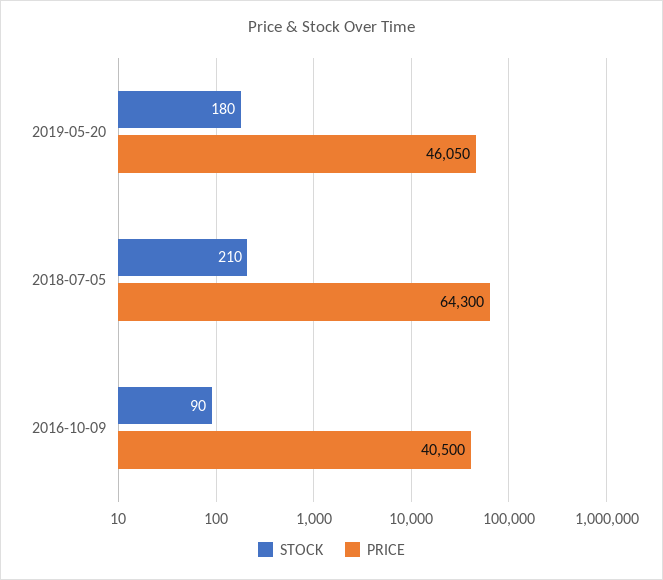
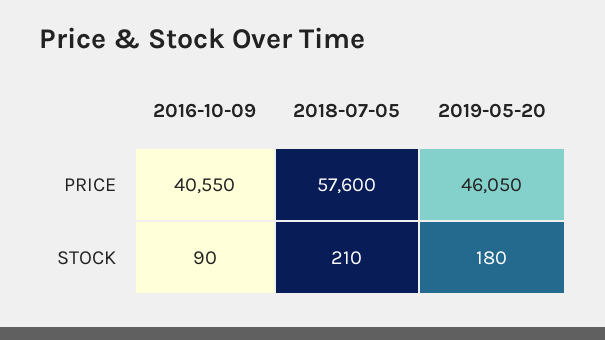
  {
    "STOCK": {
      "2019-05-20": 180,
      "2018-07-05": 210,
      "2016-10-09": 90
    },
    "PRICE": {
      "2019-05-20": 46050,
-     "2018-07-05": 64300,
+     "2018-07-05": 57600,
-     "2016-10-09": 40500
+     "2016-10-09": 40550
    }
  }

